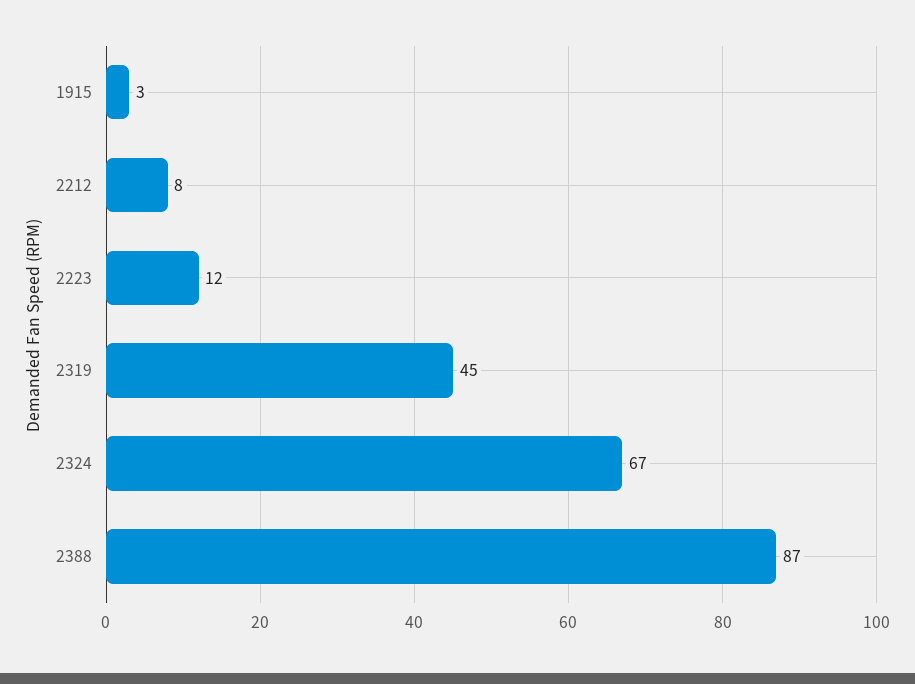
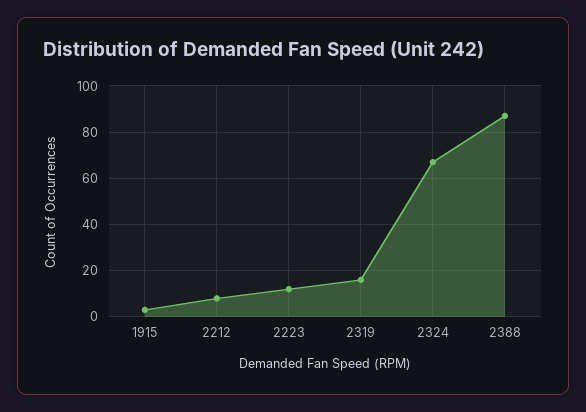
  {
    "1915": 3,
    "2212": 8,
    "2223": 12,
-   "2319": 45,
+   "2319": 15,
    "2324": 67,
    "2388": 87
  }

